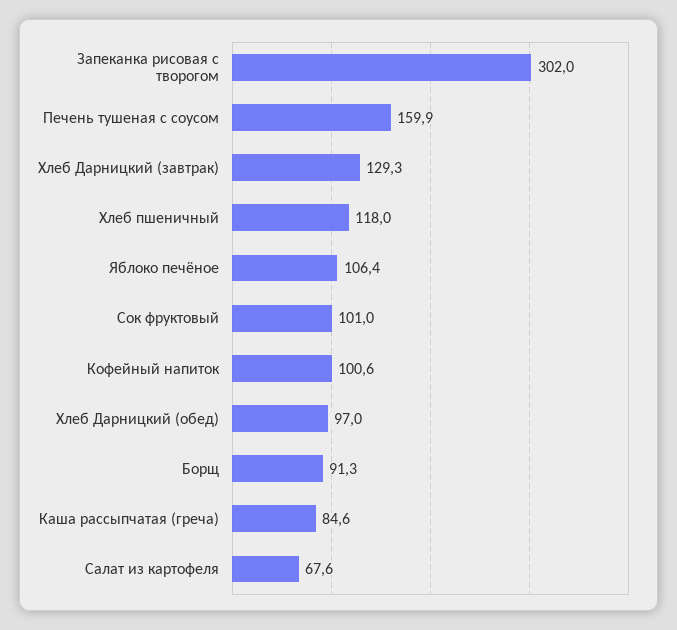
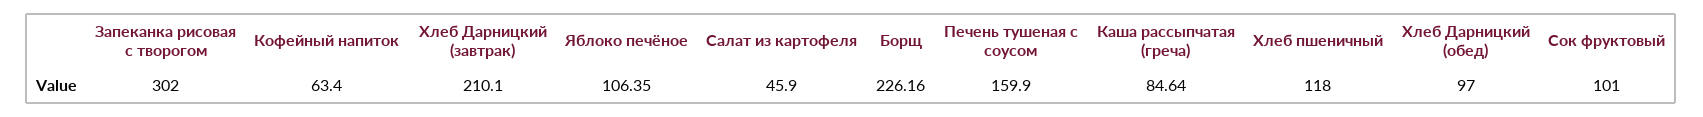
  {
    "Запеканка рисовая с творогом": 302,
    "Печень тушеная с соусом": 159.9,
-   "Хлеб Дарницкий (завтрак)": 129.3,
+   "Хлеб Дарницкий (завтрак)": 210.1,
    "Хлеб пшеничный": 118,
    "Яблоко печёное": 106.35,
    "Сок фруктовый": 101,
-   "Кофейный напиток": 100.6,
+   "Кофейный напиток": 63.4,
    "Хлеб Дарницкий (обед)": 97,
-   "Борщ": 91.3,
+   "Борщ": 226.16,
    "Каша рассыпчатая (греча)": 84.64,
-   "Салат из картофеля": 67.6
+   "Салат из картофеля": 45.9
  }

